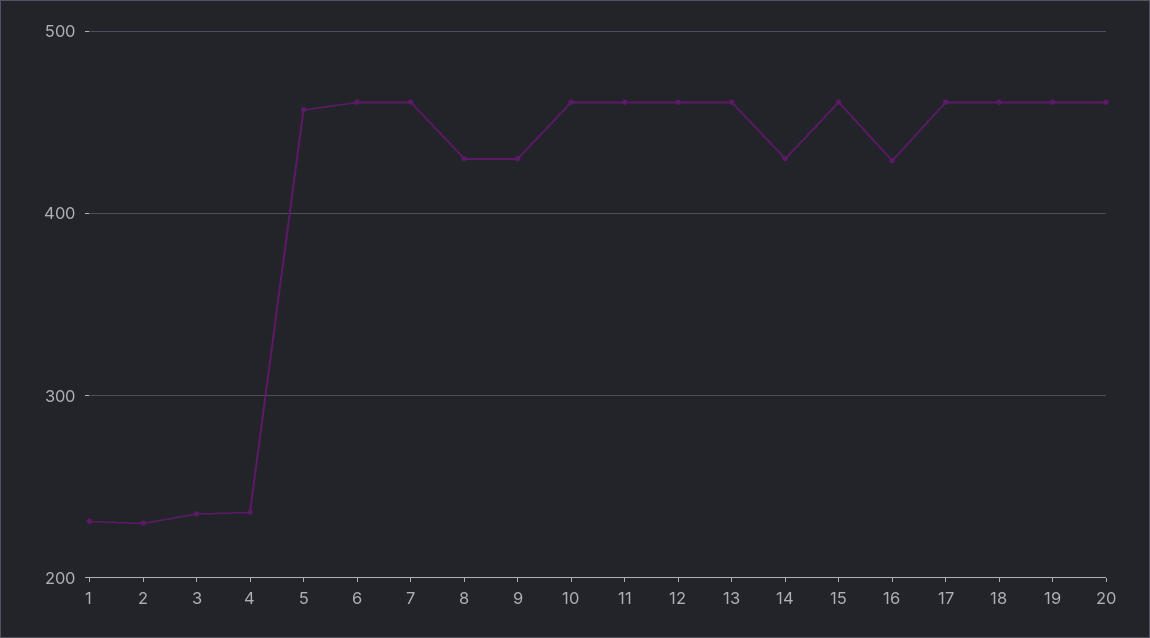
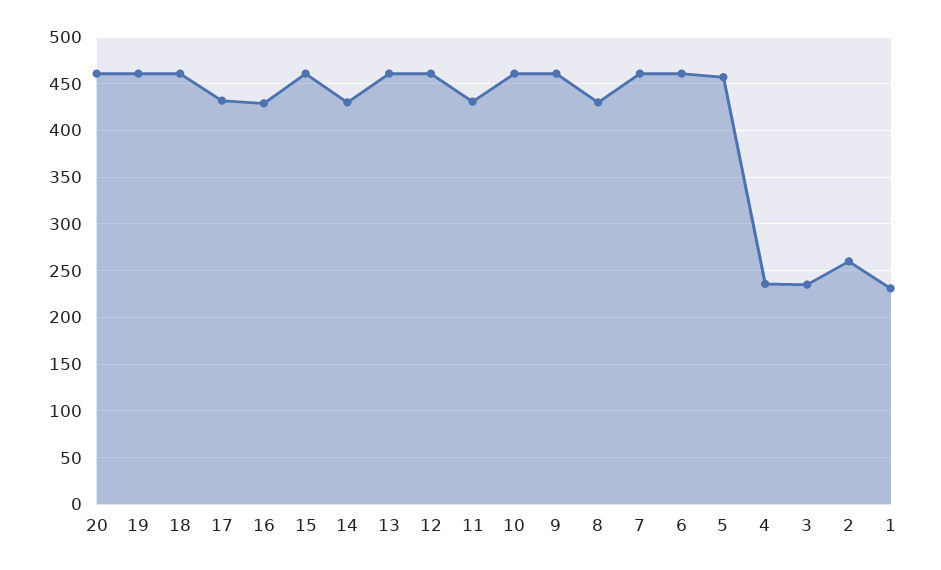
  {
    "1": 230,
-   "2": 230,
+   "2": 260,
    "3": 240,
    "4": 240,
    "5": 460,
    "6": 460,
    "7": 460,
    "8": 430,
-   "9": 430,
+   "9": 460,
    "10": 460,
-   "11": 460,
+   "11": 430,
    "12": 460,
    "13": 460,
    "14": 430,
    "15": 460,
    "16": 430,
-   "17": 460,
+   "17": 430,
    "18": 460,
    "19": 460,
    "20": 460
  }

